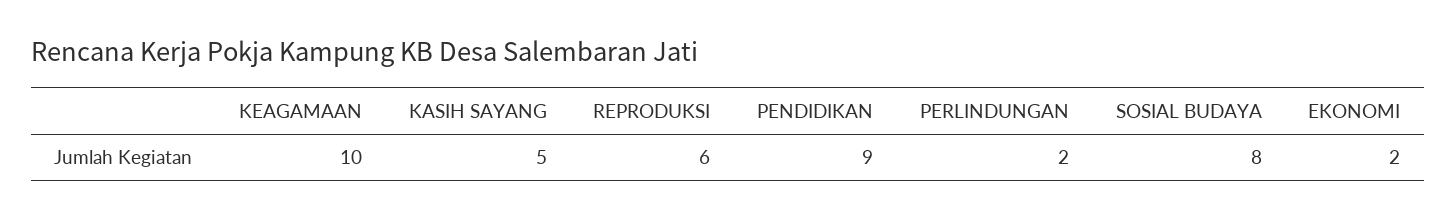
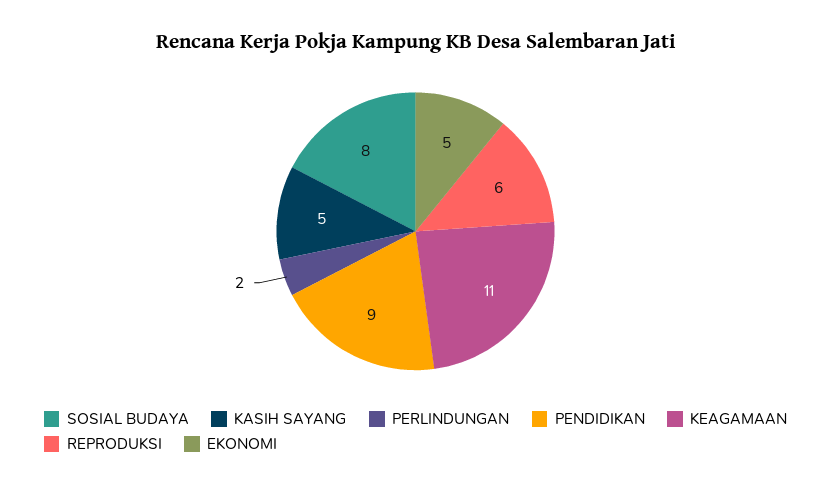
  {
-   "KEAGAMAAN": 10,
+   "KEAGAMAAN": 11,
    "KASIH SAYANG": 5,
    "REPRODUKSI": 6,
    "PENDIDIKAN": 9,
    "PERLINDUNGAN": 2,
    "SOSIAL BUDAYA": 8,
-   "EKONOMI": 2
+   "EKONOMI": 5
  }

